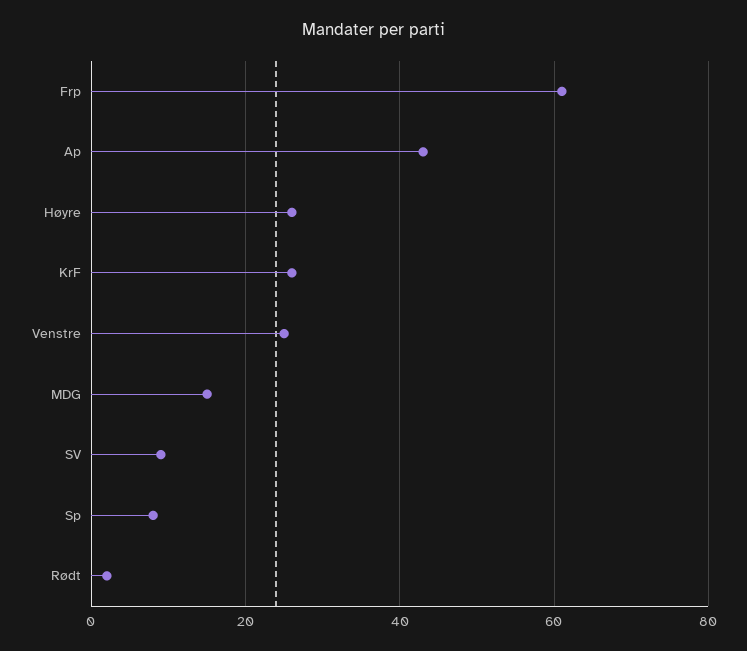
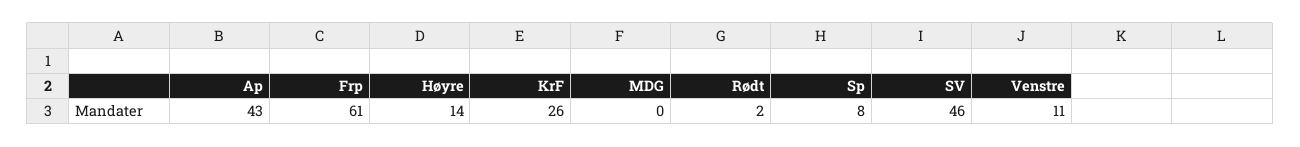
  {
    "Frp": 61,
    "Ap": 43,
-   "Høyre": 25,
+   "Høyre": 14,
    "KrF": 26,
-   "Venstre": 25,
+   "Venstre": 11,
-   "MDG": 15,
+   "MDG": 0,
-   "SV": 10,
+   "SV": 46,
    "Sp": 8,
    "Rødt": 2
  }

